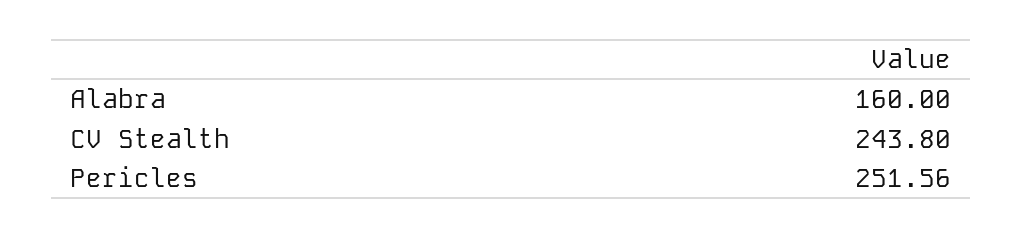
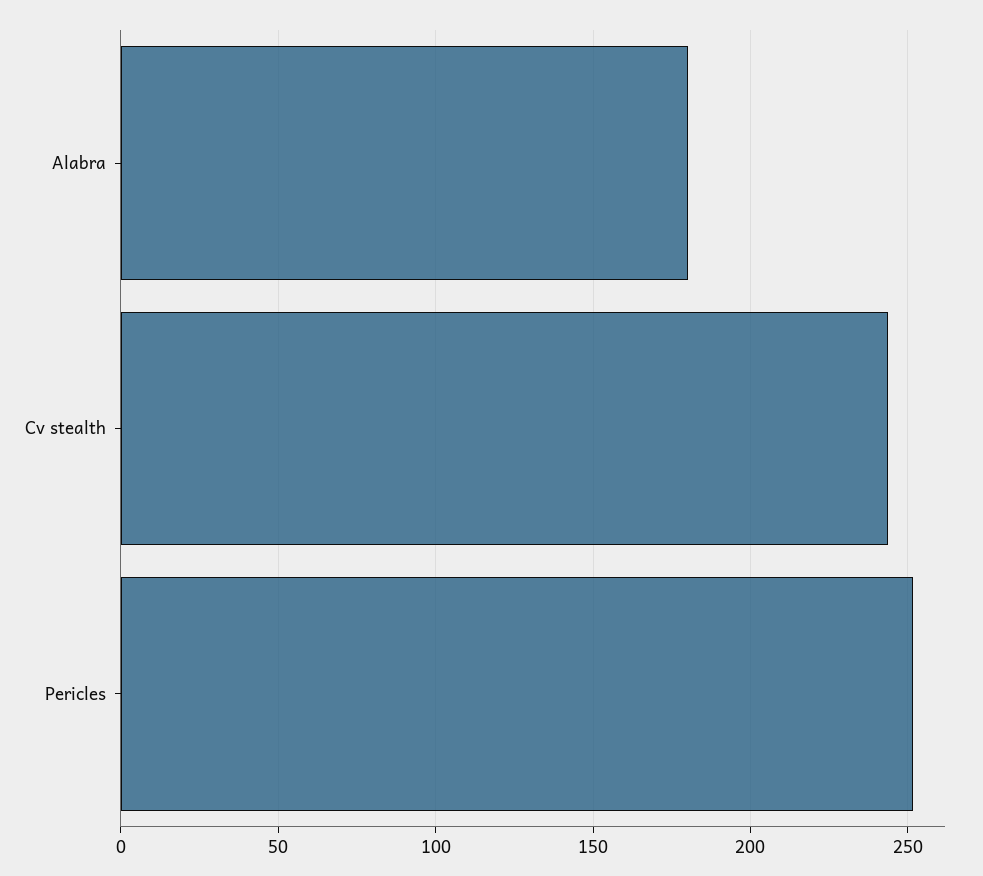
  {
-   "Alabra": 160,
+   "Alabra": 180,
    "CV Stealth": 243.8,
    "Pericles": 251.56
  }

